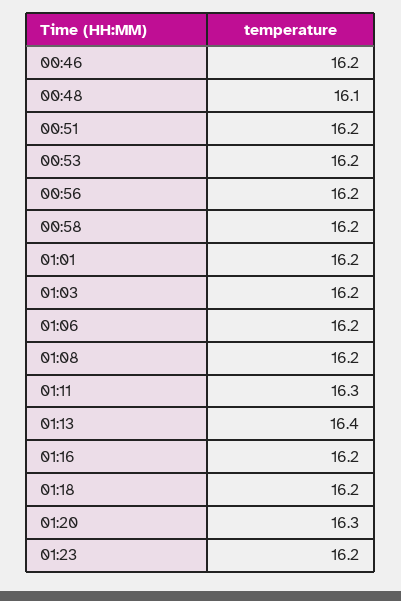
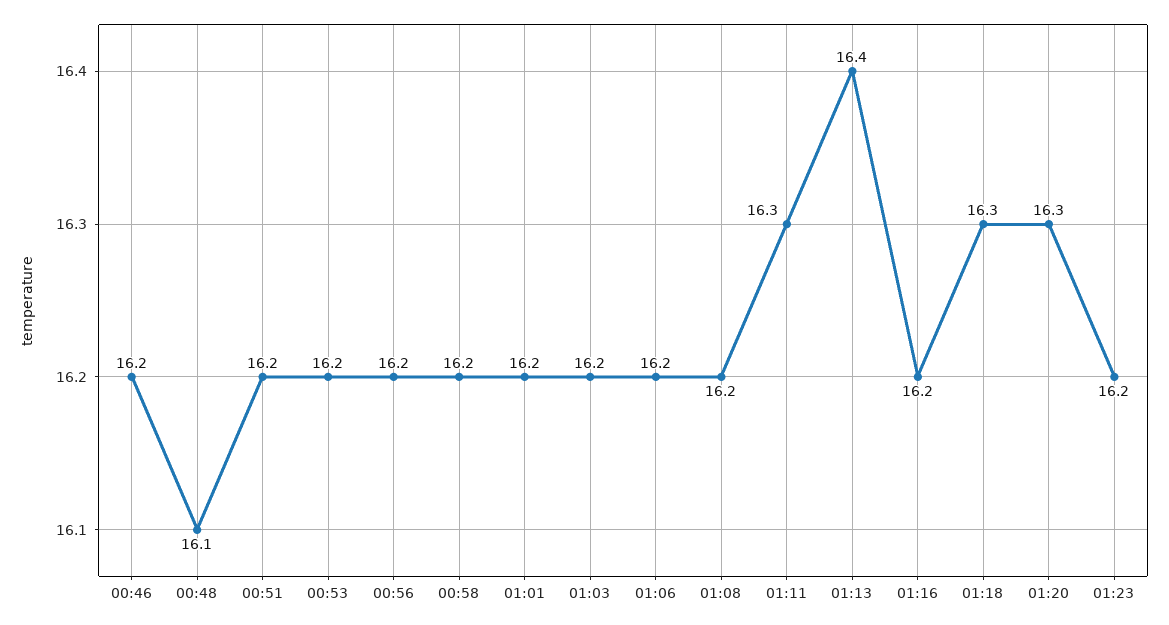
  {
    "00:46": 16.2,
    "00:48": 16.1,
    "00:51": 16.2,
    "00:53": 16.2,
    "00:56": 16.2,
    "00:58": 16.2,
    "01:01": 16.2,
    "01:03": 16.2,
    "01:06": 16.2,
    "01:08": 16.2,
    "01:11": 16.3,
    "01:13": 16.4,
    "01:16": 16.2,
-   "01:18": 16.2,
+   "01:18": 16.3,
    "01:20": 16.3,
    "01:23": 16.2
  }

